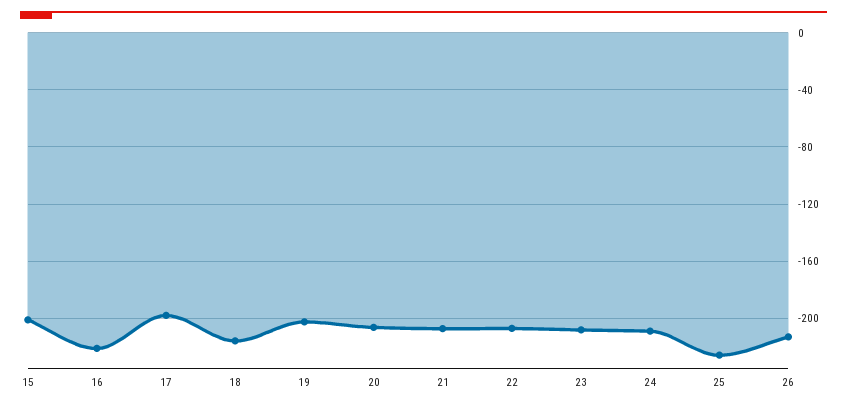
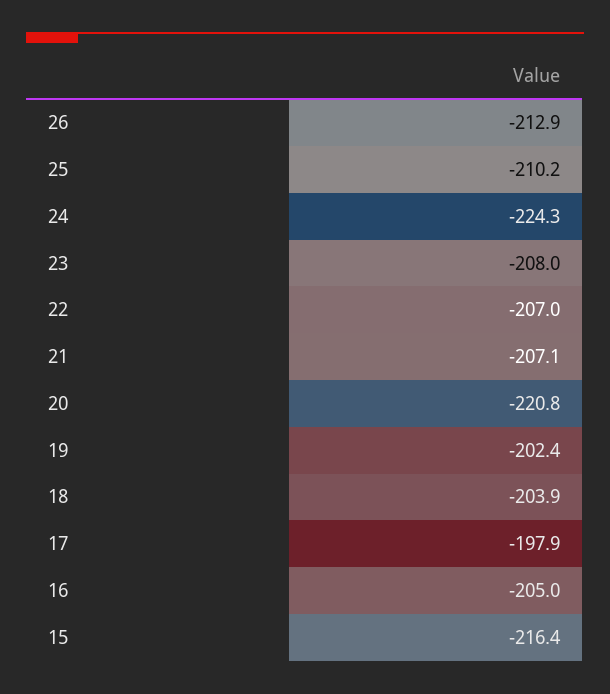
  {
-   "15": -200,
+   "15": -216.4,
-   "16": -220,
+   "16": -205,
    "17": -197.9,
-   "18": -215,
+   "18": -203.9,
    "19": -202.4,
-   "20": -205,
+   "20": -220.8,
    "21": -207.1,
    "22": -207,
    "23": -208,
-   "24": -210,
+   "24": -224.3,
-   "25": -225,
+   "25": -210.2,
    "26": -212.9
  }

